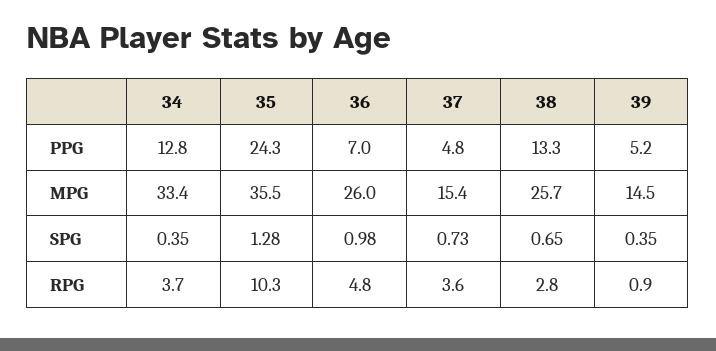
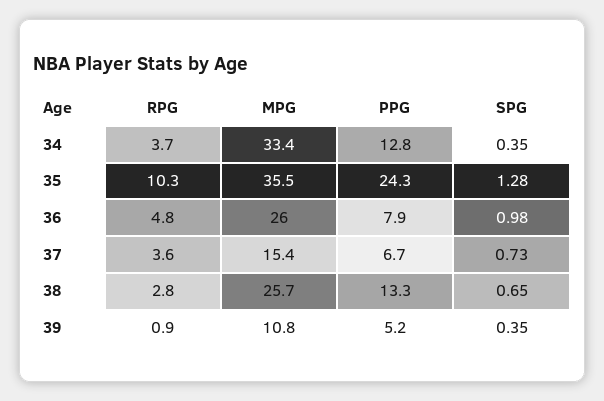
  {
    "34": {
      "PPG": 12.8,
      "MPG": 33.4,
      "SPG": 0.35,
      "RPG": 3.7
    },
    "35": {
      "PPG": 24.3,
      "MPG": 35.5,
      "SPG": 1.28,
      "RPG": 10.3
    },
    "36": {
-     "PPG": 7,
+     "PPG": 7.9,
      "MPG": 26,
      "SPG": 0.98,
      "RPG": 4.8
    },
    "37": {
-     "PPG": 4.8,
+     "PPG": 6.7,
      "MPG": 15.4,
      "SPG": 0.73,
      "RPG": 3.6
    },
    "38": {
      "PPG": 13.3,
      "MPG": 25.7,
      "SPG": 0.65,
      "RPG": 2.8
    },
    "39": {
      "PPG": 5.2,
-     "MPG": 14.5,
+     "MPG": 10.8,
      "SPG": 0.35,
      "RPG": 0.9
    }
  }

